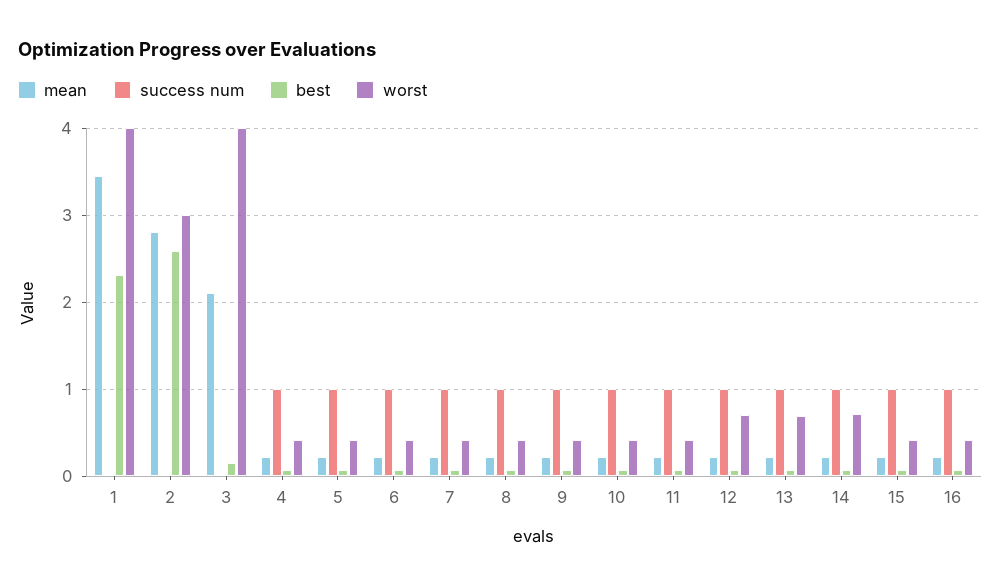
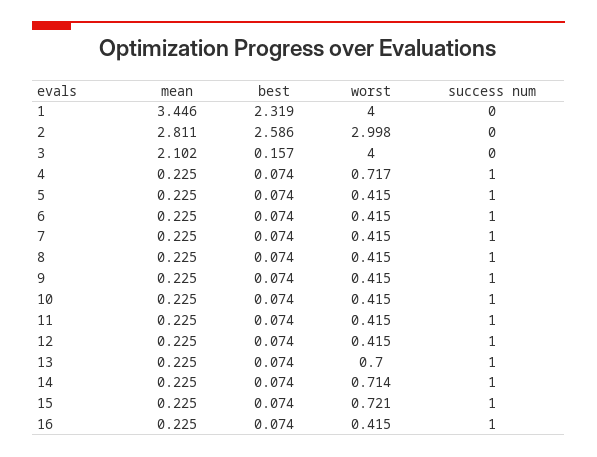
  {
    "mean": {
      "1": 3.446,
      "2": 2.811,
      "3": 2.102,
      "4": 0.225,
      "5": 0.225,
      "6": 0.225,
      "7": 0.225,
      "8": 0.225,
      "9": 0.225,
      "10": 0.225,
      "11": 0.225,
      "12": 0.225,
      "13": 0.225,
      "14": 0.225,
      "15": 0.225,
      "16": 0.225
    },
    "success num": {
      "1": 0,
      "2": 0,
      "3": 0,
      "4": 1,
      "5": 1,
      "6": 1,
      "7": 1,
      "8": 1,
      "9": 1,
      "10": 1,
      "11": 1,
      "12": 1,
      "13": 1,
      "14": 1,
      "15": 1,
      "16": 1
    },
    "best": {
      "1": 2.319,
      "2": 2.586,
      "3": 0.157,
      "4": 0.074,
      "5": 0.074,
      "6": 0.074,
      "7": 0.074,
      "8": 0.074,
      "9": 0.074,
      "10": 0.074,
      "11": 0.074,
      "12": 0.074,
      "13": 0.074,
      "14": 0.074,
      "15": 0.074,
      "16": 0.074
    },
    "worst": {
      "1": 4,
      "2": 2.998,
      "3": 4,
-     "4": 0.4,
+     "4": 0.717,
      "5": 0.415,
      "6": 0.415,
      "7": 0.415,
      "8": 0.415,
      "9": 0.415,
      "10": 0.415,
      "11": 0.415,
-     "12": 0.7,
+     "12": 0.415,
      "13": 0.7,
      "14": 0.714,
-     "15": 0.4,
+     "15": 0.721,
      "16": 0.415
    }
  }

